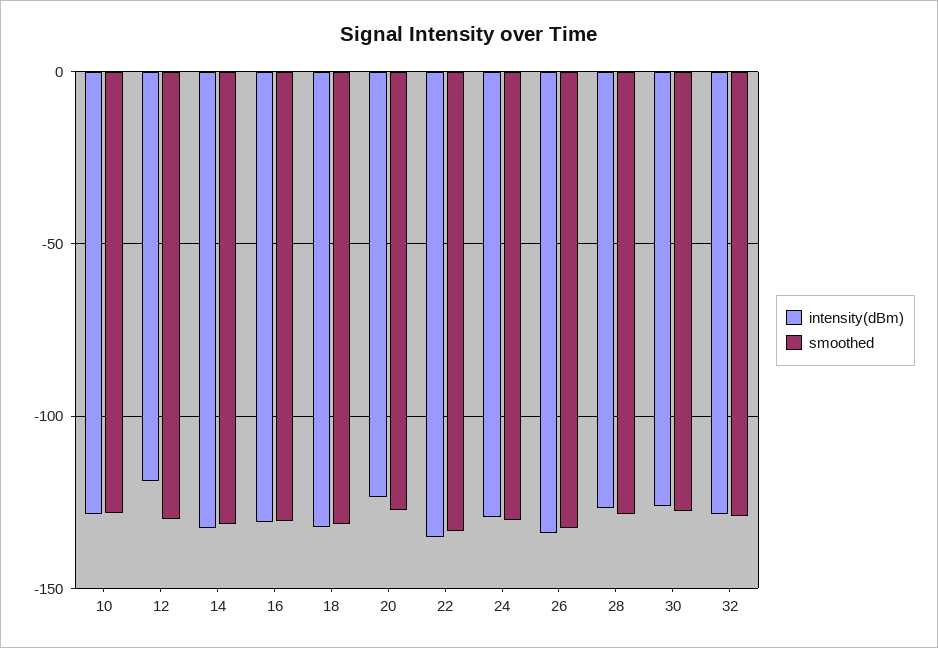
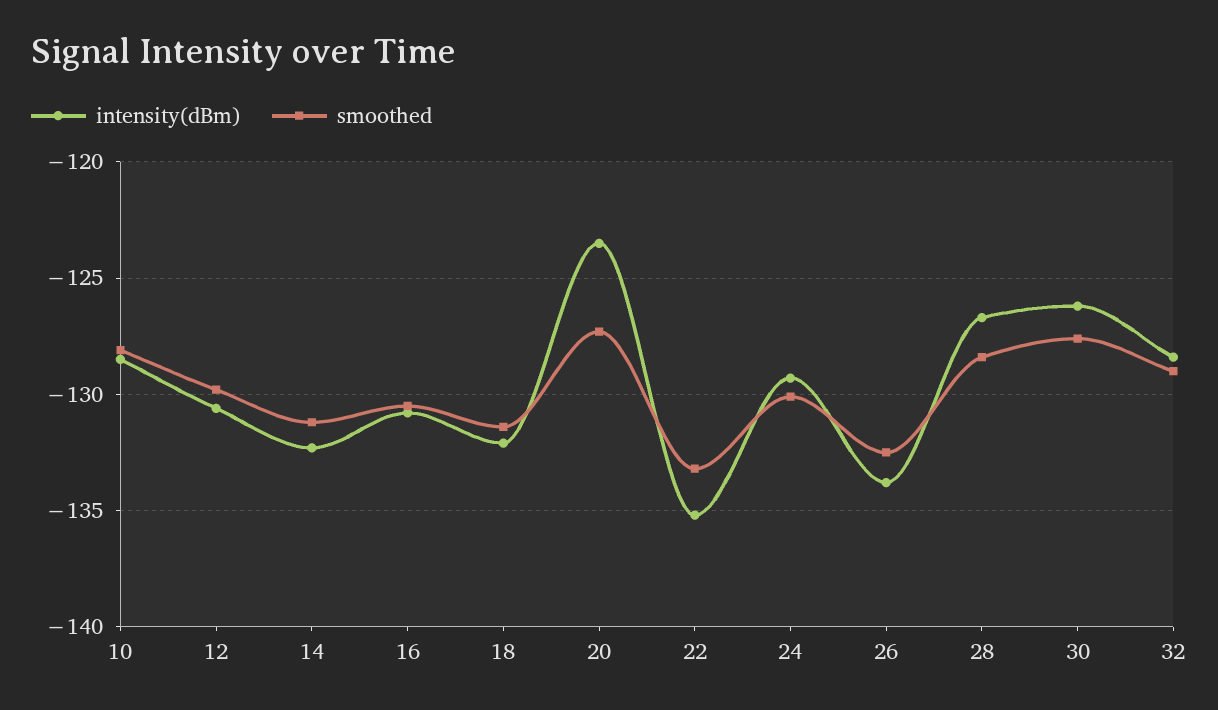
  {
    "intensity(dBm)": {
      "10": -128.5,
-     "12": -120,
+     "12": -130.5,
      "14": -132.5,
      "16": -131,
      "18": -132,
      "20": -123.5,
      "22": -135,
      "24": -129.5,
      "26": -134,
      "28": -126.5,
      "30": -126,
      "32": -128.5
    },
    "smoothed": {
      "10": -128,
      "12": -130,
      "14": -131,
      "16": -130.5,
      "18": -131.5,
      "20": -127.5,
      "22": -133,
      "24": -130,
      "26": -132.5,
      "28": -128.5,
      "30": -127.5,
      "32": -129
    }
  }

